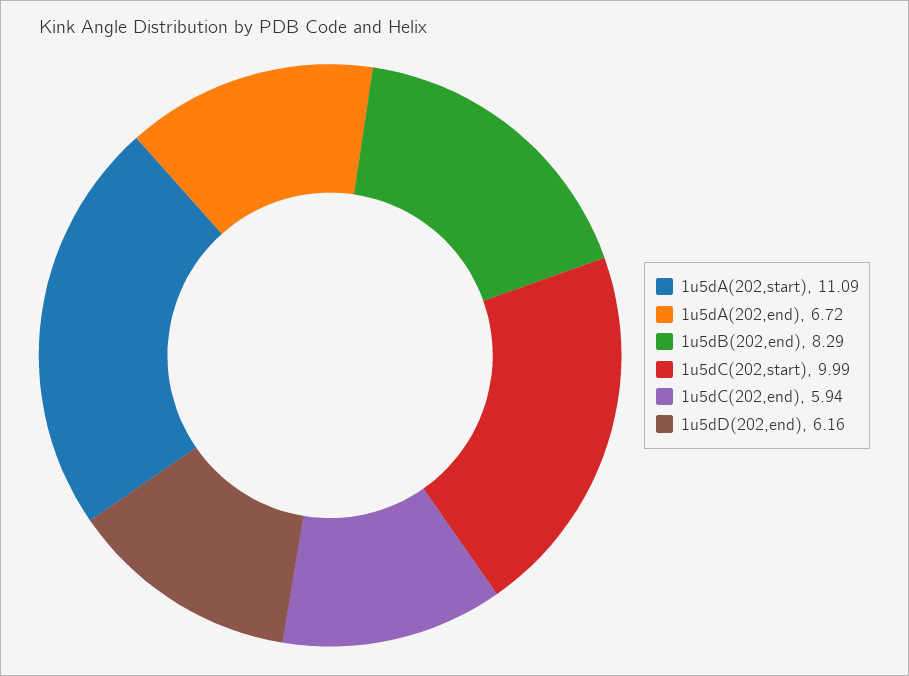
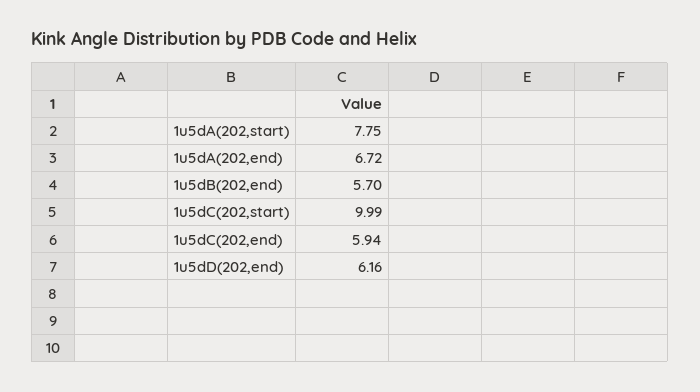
  {
-   "1u5dA(202,start)": 11.09,
+   "1u5dA(202,start)": 7.75,
    "1u5dA(202,end)": 6.72,
-   "1u5dB(202,end)": 8.29,
+   "1u5dB(202,end)": 5.7,
    "1u5dC(202,start)": 9.99,
    "1u5dC(202,end)": 5.94,
    "1u5dD(202,end)": 6.16
  }

